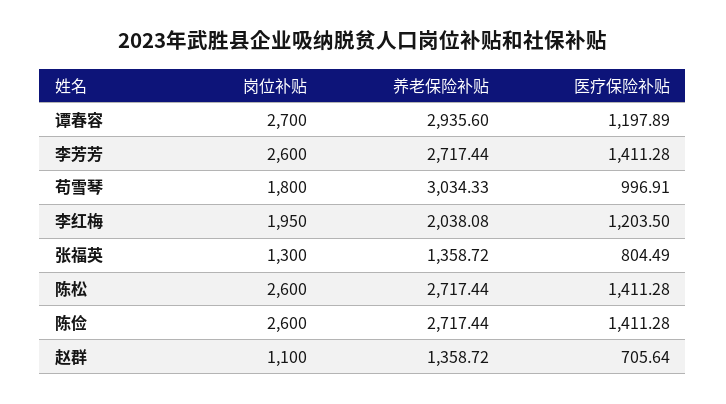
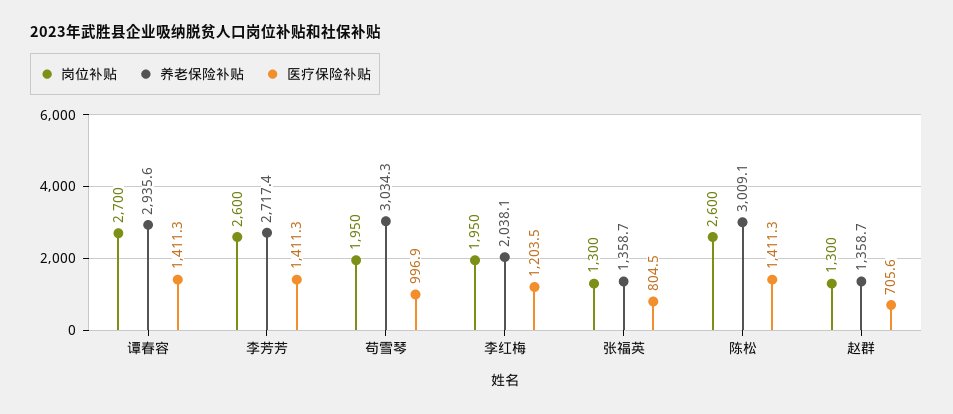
  {
    "岗位补贴": {
      "谭春容": 2700,
      "李芳芳": 2600,
-     "苟雪琴": 1800,
+     "苟雪琴": 1950,
      "李红梅": 1950,
      "张福英": 1300,
      "陈松": 2600,
-     "陈俭": 2600,
-     "赵群": 1100
+     "赵群": 1300
    },
    "养老保险补贴": {
      "谭春容": 2935.6,
      "李芳芳": 2717.44,
      "苟雪琴": 3034.33,
      "李红梅": 2038.08,
      "张福英": 1358.72,
-     "陈松": 2717.44,
+     "陈松": 3009.1,
-     "陈俭": 2717.44,
      "赵群": 1358.72
    },
    "医疗保险补贴": {
-     "谭春容": 1197.89,
+     "谭春容": 1411.3,
      "李芳芳": 1411.28,
      "苟雪琴": 996.91,
      "李红梅": 1203.5,
      "张福英": 804.49,
      "陈松": 1411.28,
-     "陈俭": 1411.28,
      "赵群": 705.64
    }
  }

